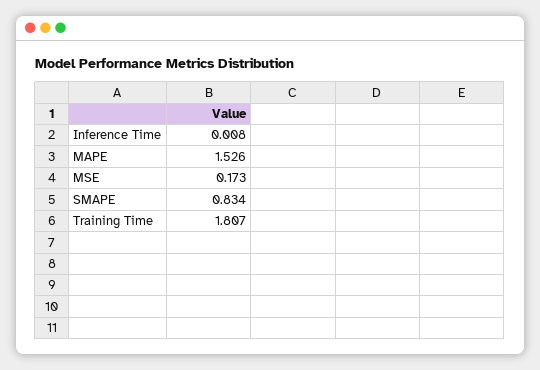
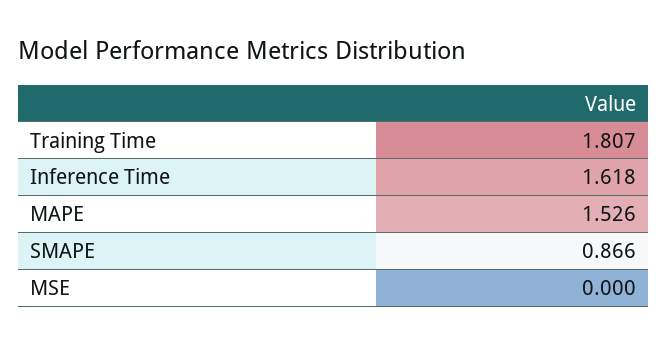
  {
-   "Inference Time": 0.008,
+   "Inference Time": 1.618,
    "MAPE": 1.526,
-   "MSE": 0.173,
+   "MSE": 0,
-   "SMAPE": 0.834,
+   "SMAPE": 0.866,
    "Training Time": 1.807
  }

